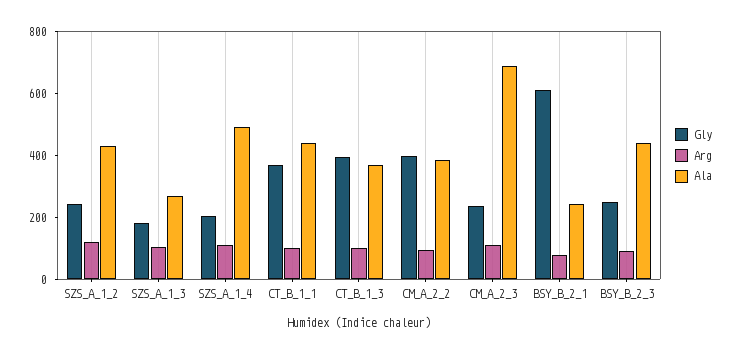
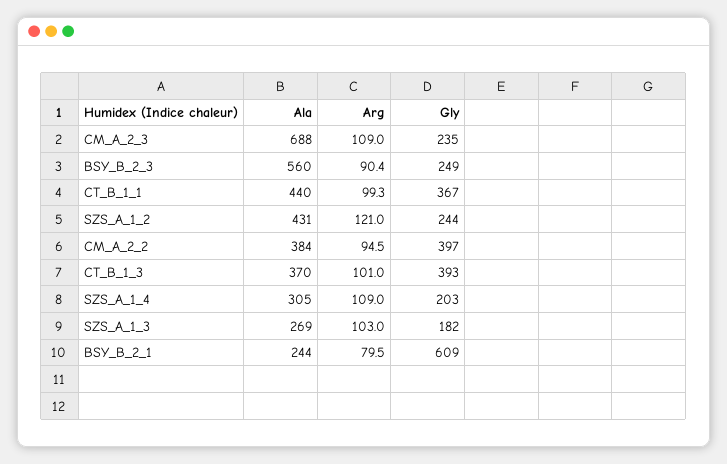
  {
    "Gly": {
      "SZS_A_1_2": 244,
      "SZS_A_1_3": 182,
      "SZS_A_1_4": 203,
      "CT_B_1_1": 367,
      "CT_B_1_3": 393,
      "CM_A_2_2": 397,
      "CM_A_2_3": 235,
      "BSY_B_2_1": 609,
      "BSY_B_2_3": 249
    },
    "Arg": {
      "SZS_A_1_2": 121,
      "SZS_A_1_3": 103,
      "SZS_A_1_4": 109,
      "CT_B_1_1": 99.3,
      "CT_B_1_3": 101,
      "CM_A_2_2": 94.5,
      "CM_A_2_3": 109,
      "BSY_B_2_1": 79.5,
      "BSY_B_2_3": 90.4
    },
    "Ala": {
      "SZS_A_1_2": 431,
      "SZS_A_1_3": 269,
-     "SZS_A_1_4": 500,
+     "SZS_A_1_4": 305,
      "CT_B_1_1": 440,
      "CT_B_1_3": 370,
      "CM_A_2_2": 384,
      "CM_A_2_3": 688,
      "BSY_B_2_1": 244,
-     "BSY_B_2_3": 450
+     "BSY_B_2_3": 560
    }
  }

